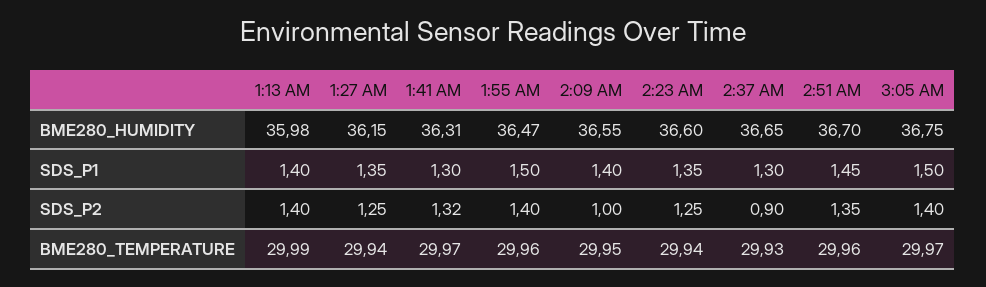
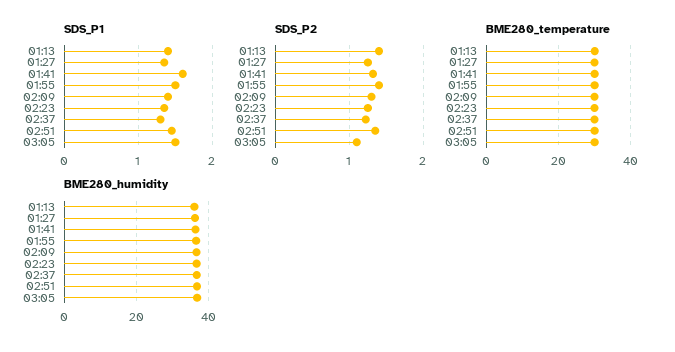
  {
    "BME280_HUMIDITY": {
      "1:13 AM": 35.98,
      "1:27 AM": 36.15,
      "1:41 AM": 36.31,
      "1:55 AM": 36.47,
      "2:09 AM": 36.55,
      "2:23 AM": 36.6,
      "2:37 AM": 36.65,
      "2:51 AM": 36.7,
      "3:05 AM": 36.75
    },
    "SDS_P1": {
      "1:13 AM": 1.4,
      "1:27 AM": 1.35,
-     "1:41 AM": 1.3,
+     "1:41 AM": 1.6,
      "1:55 AM": 1.5,
      "2:09 AM": 1.4,
      "2:23 AM": 1.35,
      "2:37 AM": 1.3,
      "2:51 AM": 1.45,
      "3:05 AM": 1.5
    },
    "SDS_P2": {
      "1:13 AM": 1.4,
      "1:27 AM": 1.25,
      "1:41 AM": 1.32,
      "1:55 AM": 1.4,
-     "2:09 AM": 1,
+     "2:09 AM": 1.3,
      "2:23 AM": 1.25,
-     "2:37 AM": 0.9,
+     "2:37 AM": 1.2,
      "2:51 AM": 1.35,
-     "3:05 AM": 1.4
+     "3:05 AM": 1.1
    },
    "BME280_TEMPERATURE": {
      "1:13 AM": 29.99,
      "1:27 AM": 29.94,
      "1:41 AM": 29.97,
      "1:55 AM": 29.96,
      "2:09 AM": 29.95,
      "2:23 AM": 29.94,
      "2:37 AM": 29.93,
      "2:51 AM": 29.96,
      "3:05 AM": 29.97
    }
  }

